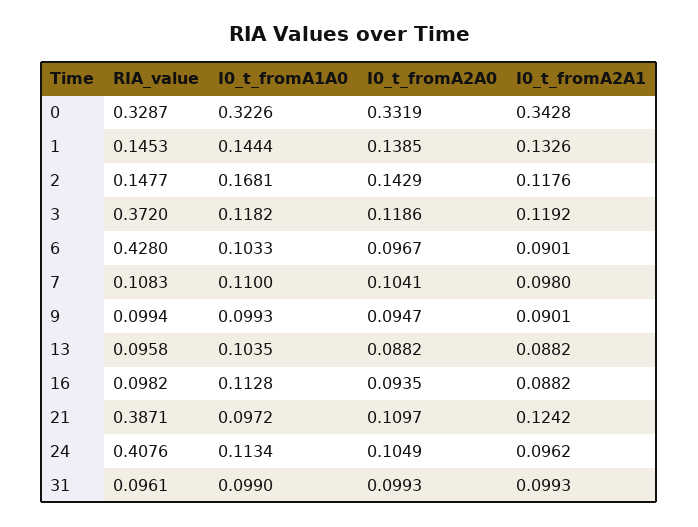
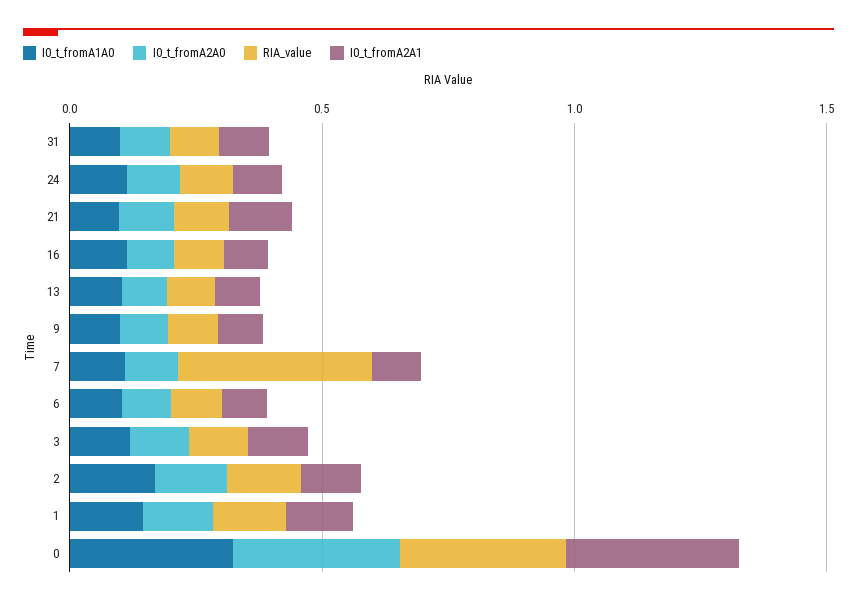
  {
    "RIA_value": {
      "0": 0.3287,
      "1": 0.1453,
      "2": 0.1477,
-     "3": 0.372,
+     "3": 0.1,
-     "6": 0.428,
+     "6": 0.1,
-     "7": 0.1083,
+     "7": 0.4,
      "9": 0.0994,
      "13": 0.0958,
      "16": 0.0982,
-     "21": 0.3871,
+     "21": 0.1,
-     "24": 0.4076,
+     "24": 0.1,
      "31": 0.0961
    },
    "I0_t_fromA1A0": {
      "0": 0.3226,
      "1": 0.1444,
      "2": 0.1681,
      "3": 0.1182,
      "6": 0.1033,
      "7": 0.11,
      "9": 0.0993,
      "13": 0.1035,
      "16": 0.1128,
      "21": 0.0972,
      "24": 0.1134,
      "31": 0.099
    },
    "I0_t_fromA2A0": {
      "0": 0.3319,
      "1": 0.1385,
      "2": 0.1429,
      "3": 0.1186,
      "6": 0.0967,
      "7": 0.1041,
      "9": 0.0947,
      "13": 0.0882,
      "16": 0.0935,
      "21": 0.1097,
      "24": 0.1049,
      "31": 0.0993
    },
    "I0_t_fromA2A1": {
      "0": 0.3428,
      "1": 0.1326,
      "2": 0.1176,
      "3": 0.1192,
      "6": 0.0901,
      "7": 0.098,
      "9": 0.0901,
      "13": 0.0882,
      "16": 0.0882,
      "21": 0.1242,
      "24": 0.0962,
      "31": 0.0993
    }
  }

